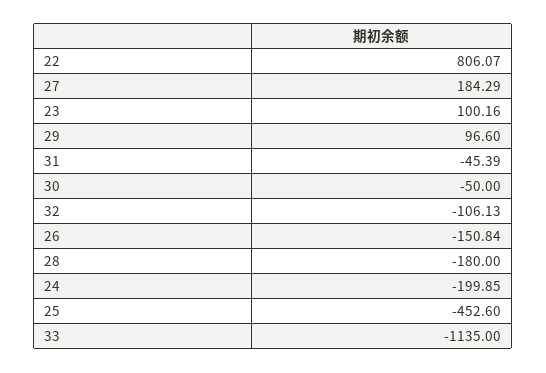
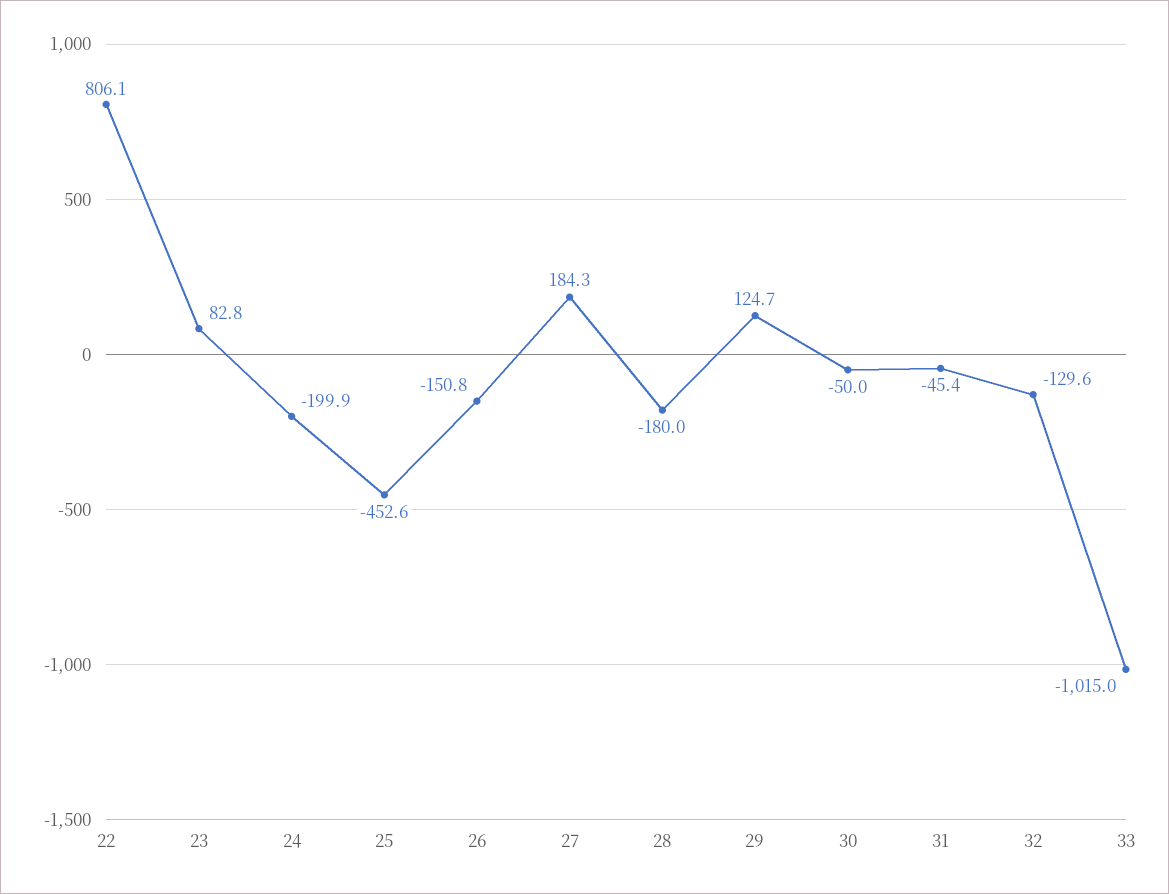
  {
    "22": 806.07,
    "27": 184.29,
-   "23": 100.16,
+   "23": 82.8,
-   "29": 96.6,
+   "29": 124.7,
    "31": -45.39,
    "30": -50,
-   "32": -106.13,
+   "32": -129.6,
    "26": -150.84,
    "28": -180,
    "24": -199.85,
    "25": -452.6,
-   "33": -1135
+   "33": -1015
  }

